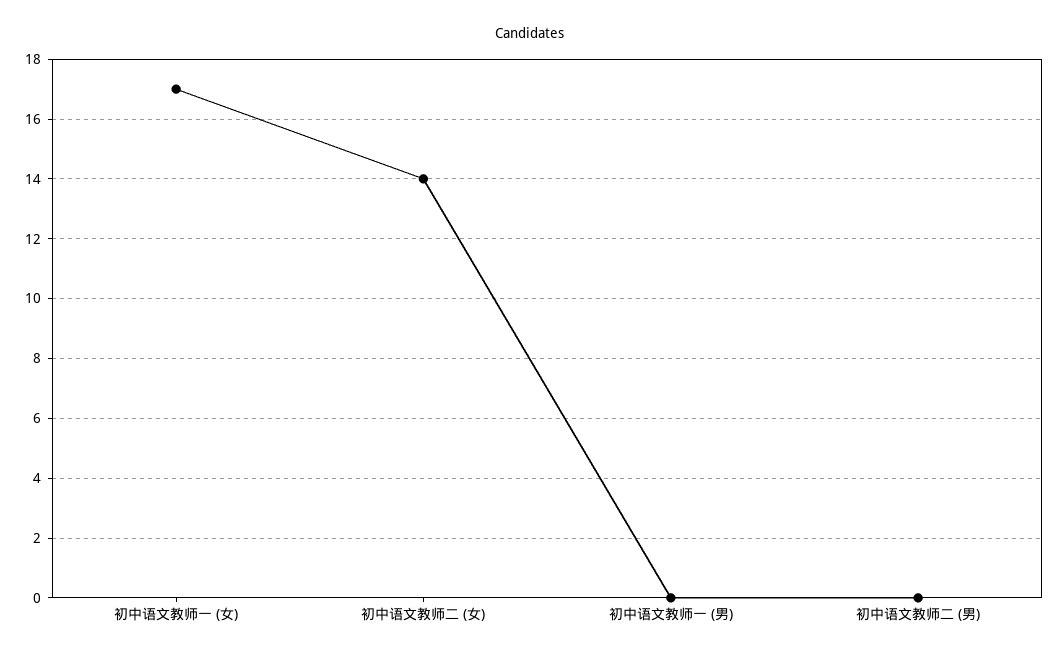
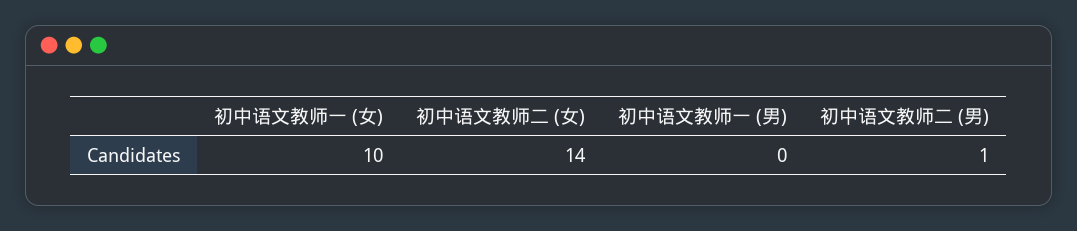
  {
-   "初中语文教师一 (女)": 17,
+   "初中语文教师一 (女)": 10,
    "初中语文教师二 (女)": 14,
    "初中语文教师一 (男)": 0,
-   "初中语文教师二 (男)": 0
+   "初中语文教师二 (男)": 1
  }

